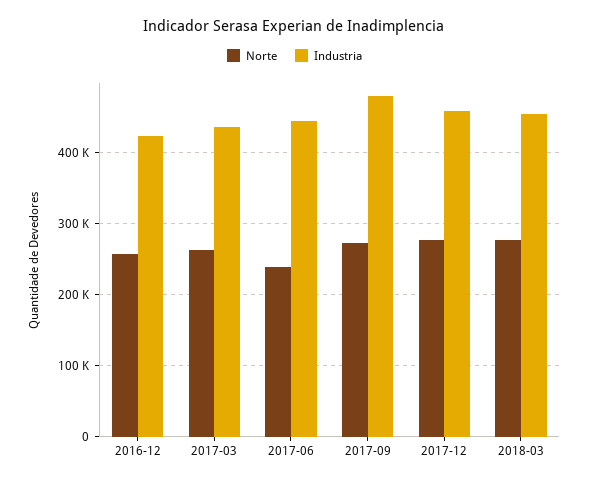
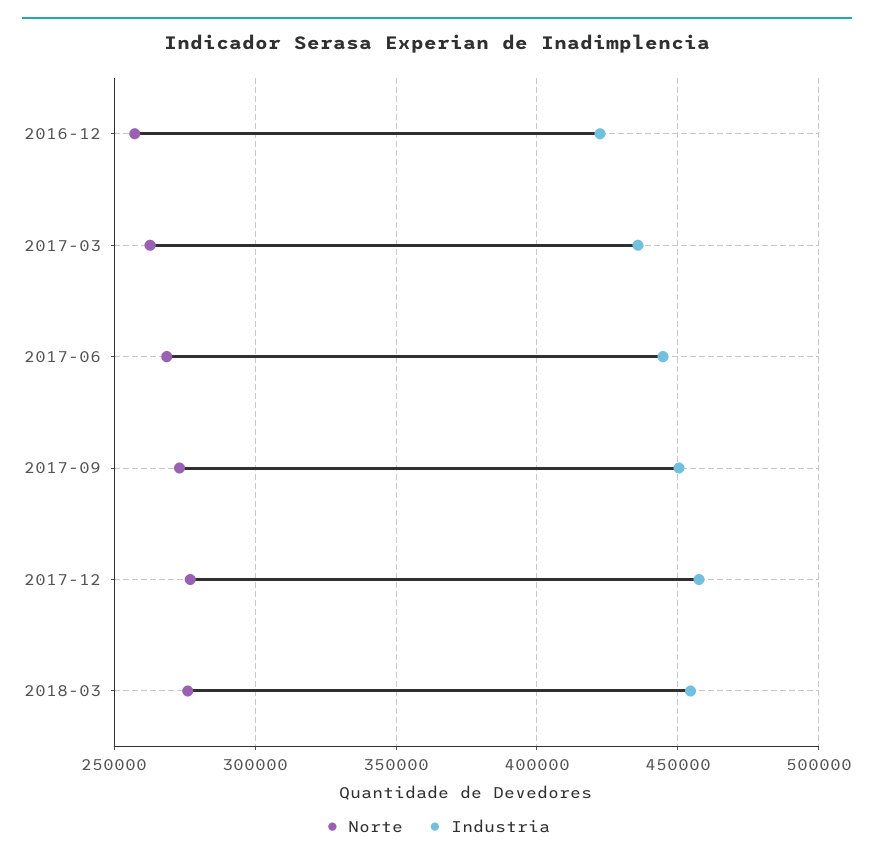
  {
    "Norte": {
      "2016-12": 255000,
      "2017-03": 265000,
-     "2017-06": 240000,
+     "2017-06": 270000,
      "2017-09": 275000,
      "2017-12": 275000,
      "2018-03": 275000
    },
    "Industria": {
      "2016-12": 420000,
      "2017-03": 435000,
      "2017-06": 445000,
-     "2017-09": 480000,
+     "2017-09": 450000,
      "2017-12": 455000,
      "2018-03": 455000
    }
  }

